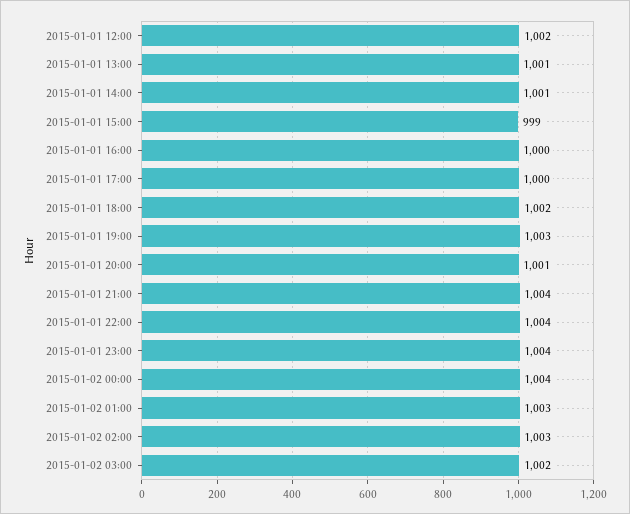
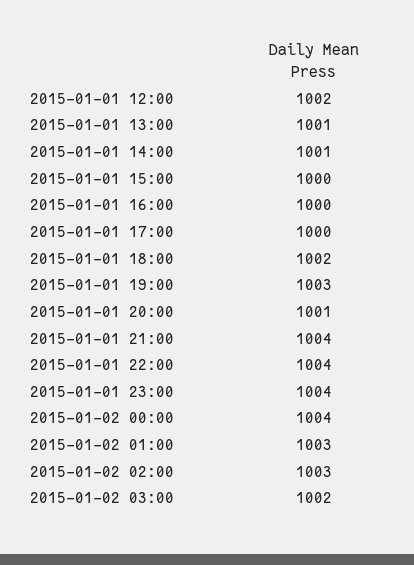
  {
    "2015-01-01 12:00": 1002,
    "2015-01-01 13:00": 1001,
    "2015-01-01 14:00": 1001,
-   "2015-01-01 15:00": 999,
+   "2015-01-01 15:00": 1000,
    "2015-01-01 16:00": 1000,
    "2015-01-01 17:00": 1000,
    "2015-01-01 18:00": 1002,
    "2015-01-01 19:00": 1003,
    "2015-01-01 20:00": 1001,
    "2015-01-01 21:00": 1004,
    "2015-01-01 22:00": 1004,
    "2015-01-01 23:00": 1004,
    "2015-01-02 00:00": 1004,
    "2015-01-02 01:00": 1003,
    "2015-01-02 02:00": 1003,
    "2015-01-02 03:00": 1002
  }

